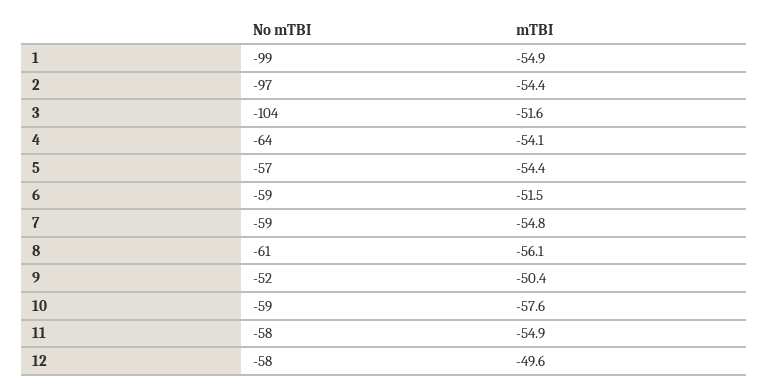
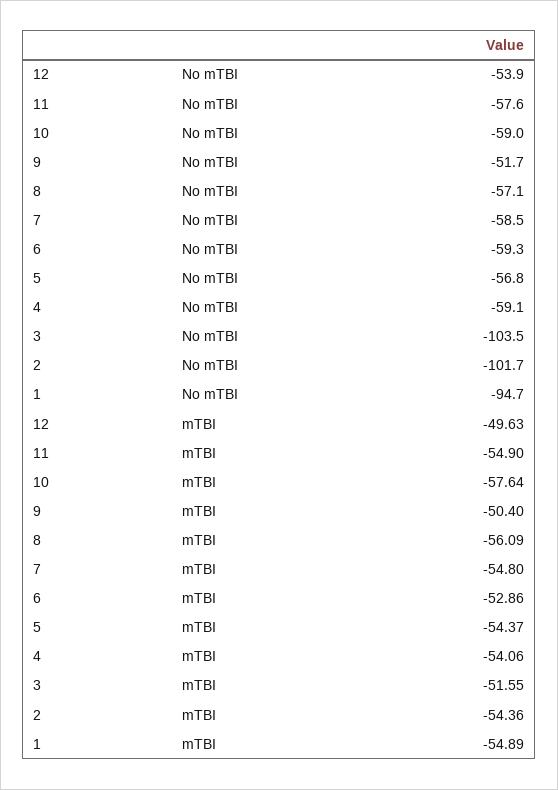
  {
    "No mTBI": {
-     "1": -99,
+     "1": -94.7,
-     "2": -97,
+     "2": -101.7,
      "3": -103.5,
-     "4": -64,
+     "4": -59.1,
      "5": -56.8,
      "6": -59.3,
      "7": -58.5,
-     "8": -61,
+     "8": -57.1,
      "9": -51.7,
      "10": -59,
      "11": -57.6,
-     "12": -58
+     "12": -53.9
    },
    "mTBI": {
      "1": -54.89,
      "2": -54.36,
      "3": -51.55,
      "4": -54.06,
      "5": -54.37,
-     "6": -51.5,
+     "6": -52.86,
      "7": -54.8,
      "8": -56.09,
      "9": -50.4,
      "10": -57.64,
      "11": -54.9,
      "12": -49.63
    }
  }

